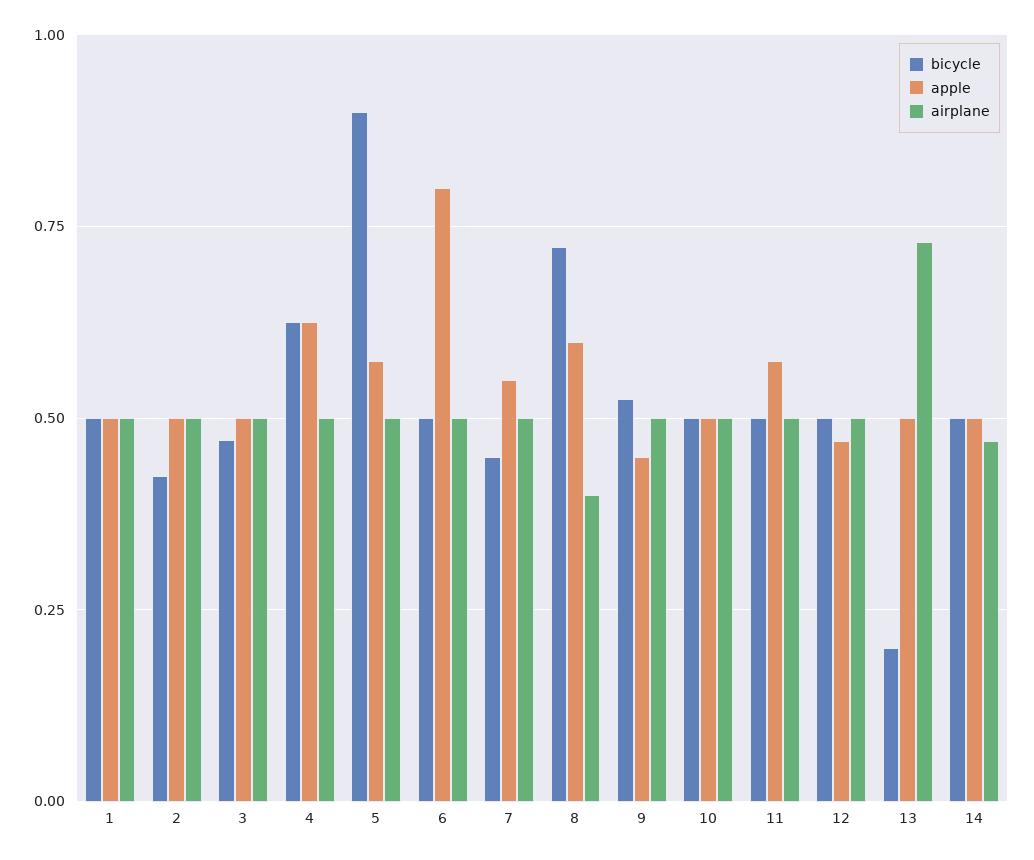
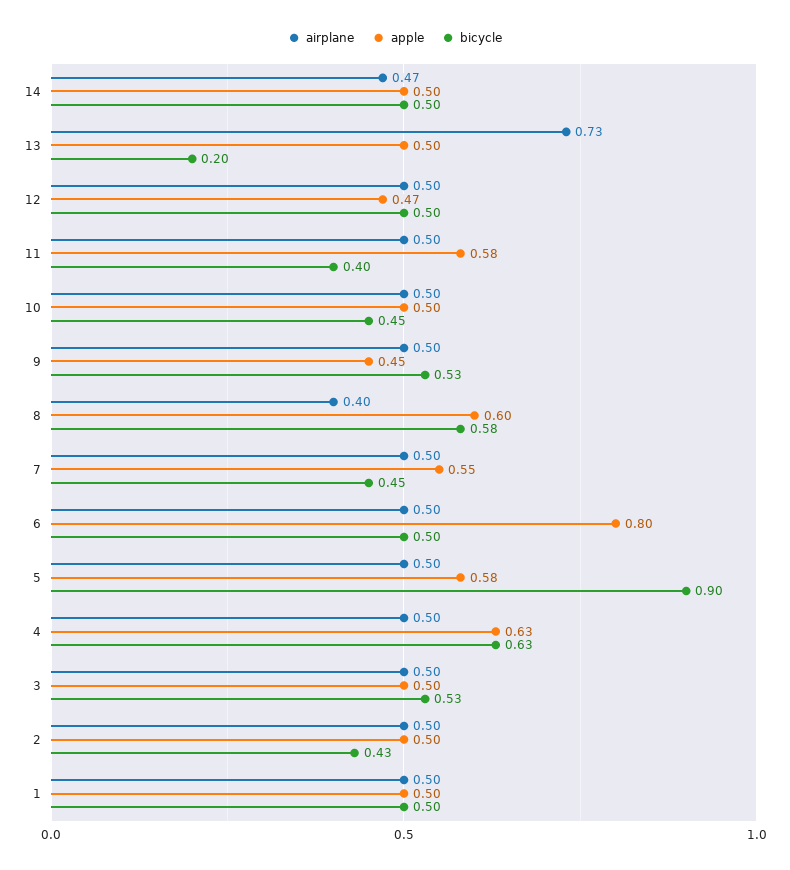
  {
    "bicycle": {
      "1": 0.5,
      "2": 0.43,
-     "3": 0.475,
+     "3": 0.53,
      "4": 0.63,
      "5": 0.9,
      "6": 0.5,
      "7": 0.45,
-     "8": 0.725,
+     "8": 0.58,
      "9": 0.53,
-     "10": 0.5,
+     "10": 0.45,
-     "11": 0.5,
+     "11": 0.4,
      "12": 0.5,
      "13": 0.2,
      "14": 0.5
    },
    "apple": {
      "1": 0.5,
      "2": 0.5,
      "3": 0.5,
      "4": 0.63,
      "5": 0.58,
      "6": 0.8,
      "7": 0.55,
      "8": 0.6,
      "9": 0.45,
      "10": 0.5,
      "11": 0.58,
      "12": 0.47,
      "13": 0.5,
      "14": 0.5
    },
    "airplane": {
      "1": 0.5,
      "2": 0.5,
      "3": 0.5,
      "4": 0.5,
      "5": 0.5,
      "6": 0.5,
      "7": 0.5,
      "8": 0.4,
      "9": 0.5,
      "10": 0.5,
      "11": 0.5,
      "12": 0.5,
      "13": 0.73,
      "14": 0.47
    }
  }

